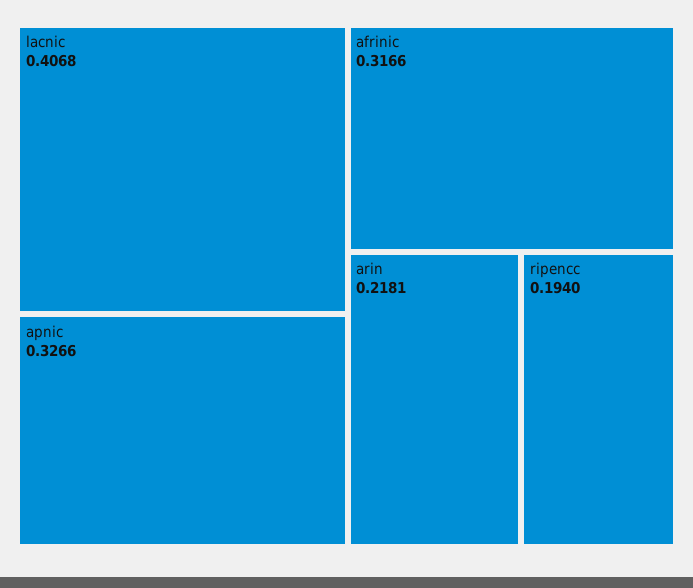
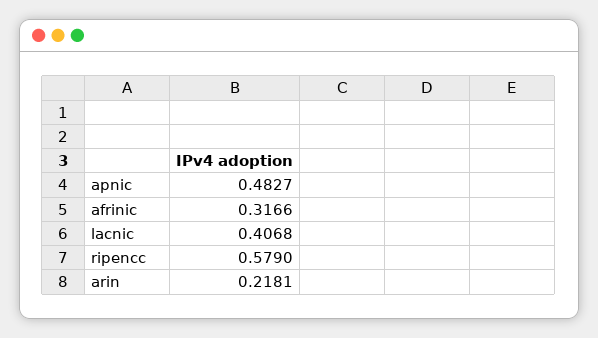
  {
    "lacnic": 0.4068,
-   "apnic": 0.3266,
+   "apnic": 0.4827,
    "afrinic": 0.3166,
    "arin": 0.2181,
-   "ripencc": 0.194
+   "ripencc": 0.579
  }

